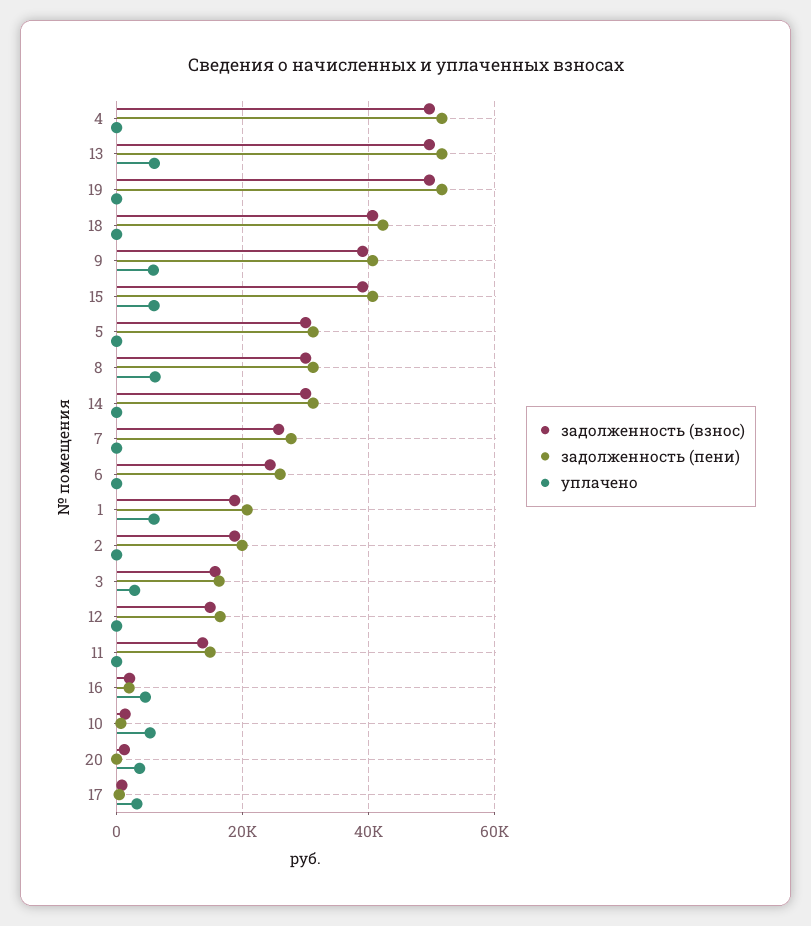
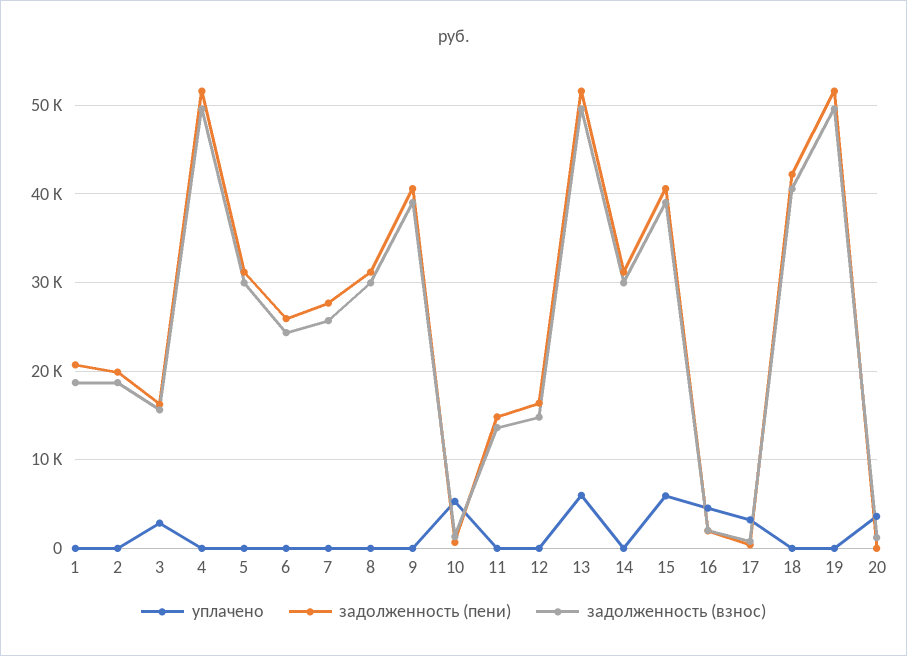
  {
    "задолженность (взнос)": {
      "4": 50000,
      "13": 50000,
      "19": 50000,
      "18": 41000,
      "9": 39000,
      "15": 39000,
      "5": 30000,
      "8": 30000,
      "14": 30000,
      "7": 26000,
      "6": 24000,
      "1": 19000,
      "2": 19000,
      "3": 16000,
      "12": 15000,
      "11": 14000,
      "16": 2000,
      "10": 1000,
      "20": 1000,
      "17": 1000
    },
    "задолженность (пени)": {
      "4": 52000,
      "13": 52000,
      "19": 52000,
      "18": 42000,
      "9": 41000,
      "15": 41000,
      "5": 31000,
      "8": 31000,
      "14": 31000,
      "7": 28000,
      "6": 26000,
      "1": 21000,
      "2": 20000,
      "3": 16000,
      "12": 16000,
      "11": 15000,
      "16": 2000,
      "10": 1000,
      "20": 0,
      "17": 0
    },
    "уплачено": {
      "4": 0,
      "13": 6000,
      "19": 0,
      "18": 0,
-     "9": 6000,
+     "9": 0,
      "15": 6000,
      "5": 0,
-     "8": 6000,
+     "8": 0,
      "14": 0,
      "7": 0,
      "6": 0,
-     "1": 6000,
+     "1": 0,
      "2": 0,
      "3": 3000,
      "12": 0,
      "11": 0,
      "16": 5000,
      "10": 5000,
      "20": 4000,
      "17": 3000
    }
  }

